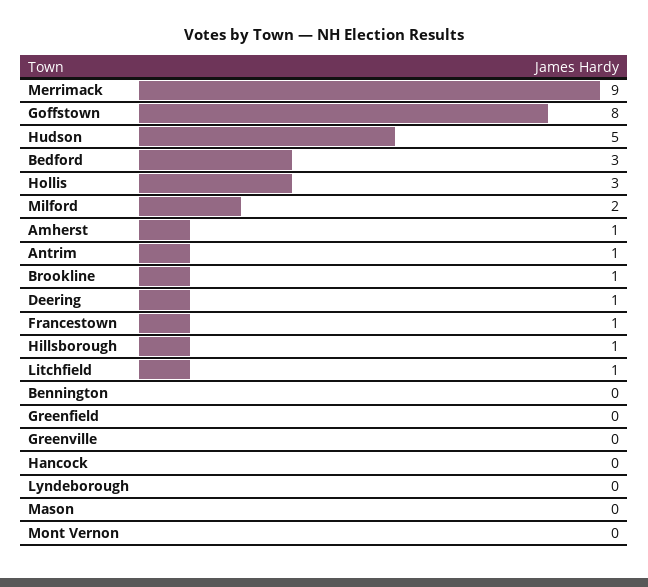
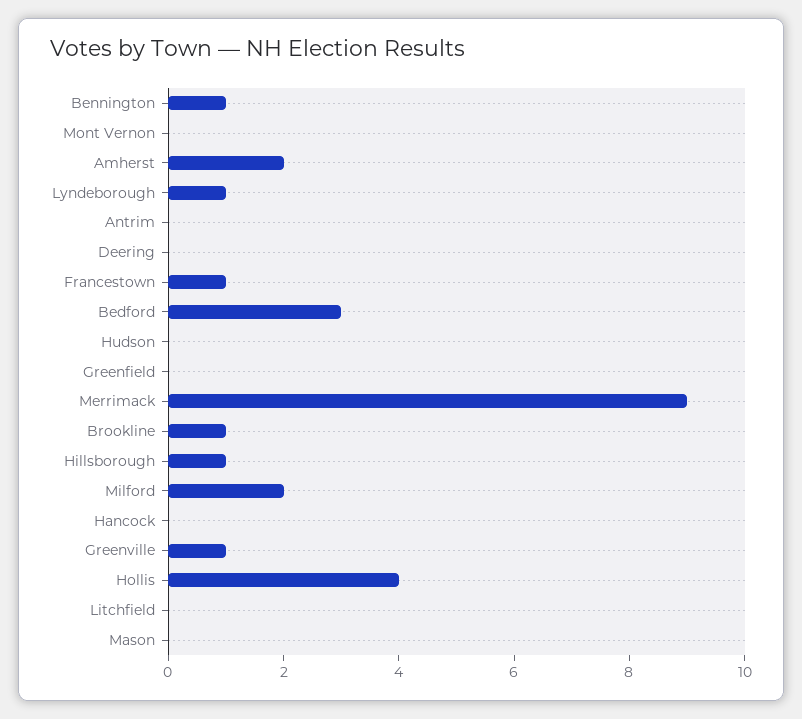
  {
    "Merrimack": 9,
-   "Goffstown": 8,
-   "Hudson": 5,
+   "Hudson": 0,
    "Bedford": 3,
-   "Hollis": 3,
+   "Hollis": 4,
    "Milford": 2,
-   "Amherst": 1,
+   "Amherst": 2,
-   "Antrim": 1,
+   "Antrim": 0,
    "Brookline": 1,
-   "Deering": 1,
+   "Deering": 0,
    "Francestown": 1,
    "Hillsborough": 1,
-   "Litchfield": 1,
+   "Litchfield": 0,
-   "Bennington": 0,
+   "Bennington": 1,
    "Greenfield": 0,
-   "Greenville": 0,
+   "Greenville": 1,
    "Hancock": 0,
-   "Lyndeborough": 0,
+   "Lyndeborough": 1,
    "Mason": 0,
    "Mont Vernon": 0
  }

